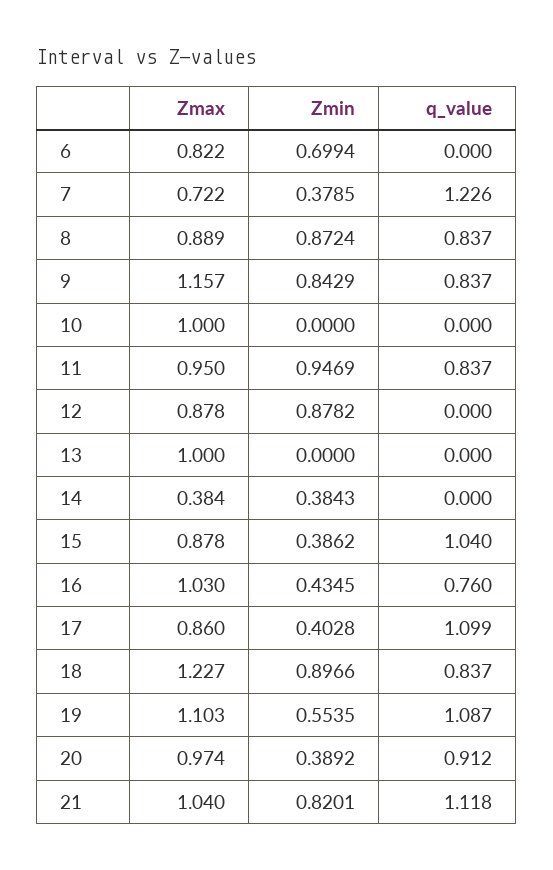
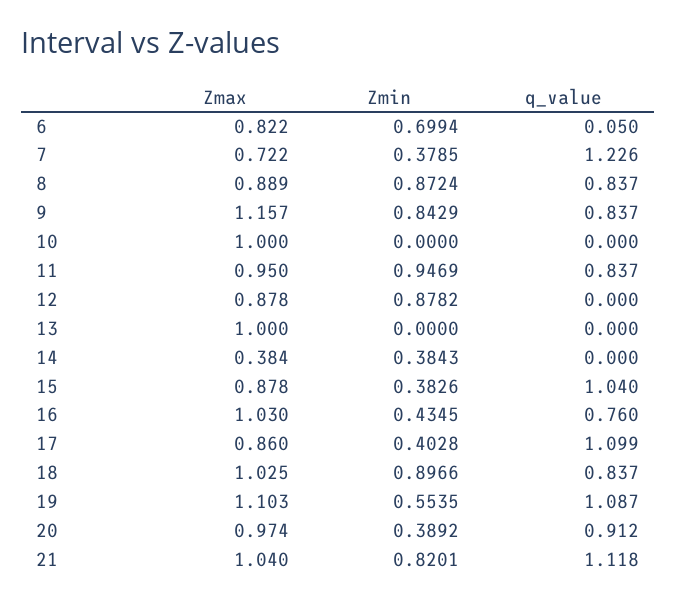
  {
    "Zmax": {
      "6": 0.822,
      "7": 0.722,
      "8": 0.889,
      "9": 1.157,
      "10": 1,
      "11": 0.95,
      "12": 0.878,
      "13": 1,
      "14": 0.384,
      "15": 0.878,
      "16": 1.03,
      "17": 0.86,
-     "18": 1.227,
+     "18": 1.025,
      "19": 1.103,
      "20": 0.974,
      "21": 1.04
    },
    "Zmin": {
      "6": 0.6994,
      "7": 0.3785,
      "8": 0.8724,
      "9": 0.8429,
      "10": 0,
      "11": 0.9469,
      "12": 0.8782,
      "13": 0,
      "14": 0.3843,
-     "15": 0.3862,
+     "15": 0.3826,
      "16": 0.4345,
      "17": 0.4028,
      "18": 0.8966,
      "19": 0.5535,
      "20": 0.3892,
      "21": 0.8201
    },
    "q_value": {
-     "6": 0,
+     "6": 0.05,
      "7": 1.226,
      "8": 0.837,
      "9": 0.837,
      "10": 0,
      "11": 0.837,
      "12": 0,
      "13": 0,
      "14": 0,
      "15": 1.04,
      "16": 0.76,
      "17": 1.099,
      "18": 0.837,
      "19": 1.087,
      "20": 0.912,
      "21": 1.118
    }
  }

